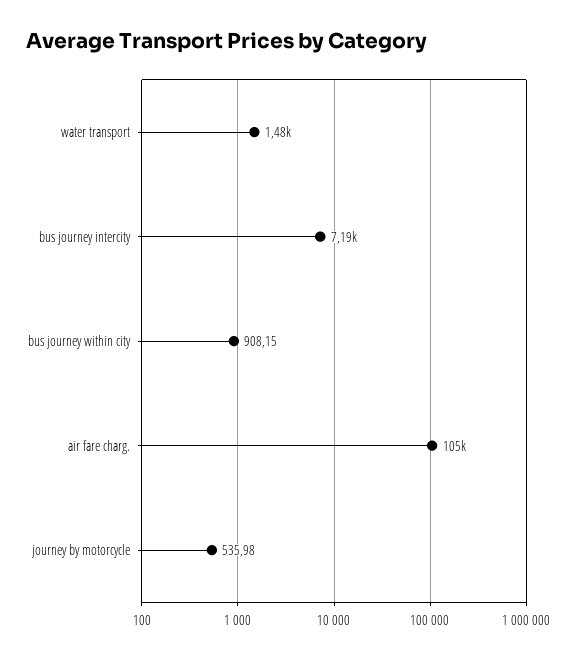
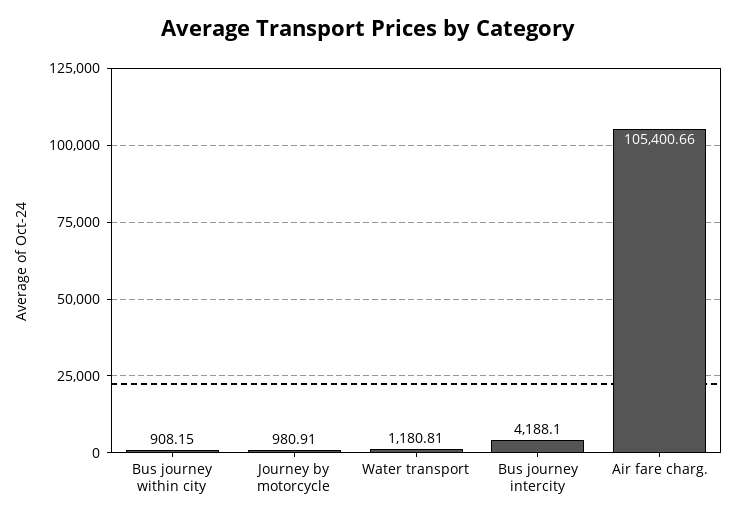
  {
-   "water transport": 1480,
+   "water transport": 1180.81,
-   "bus journey intercity": 7190,
+   "bus journey intercity": 4188.1,
    "bus journey within city": 908.15,
    "air fare charg.": 105400.66,
-   "journey by motorcycle": 535.98
+   "journey by motorcycle": 980.91
  }

